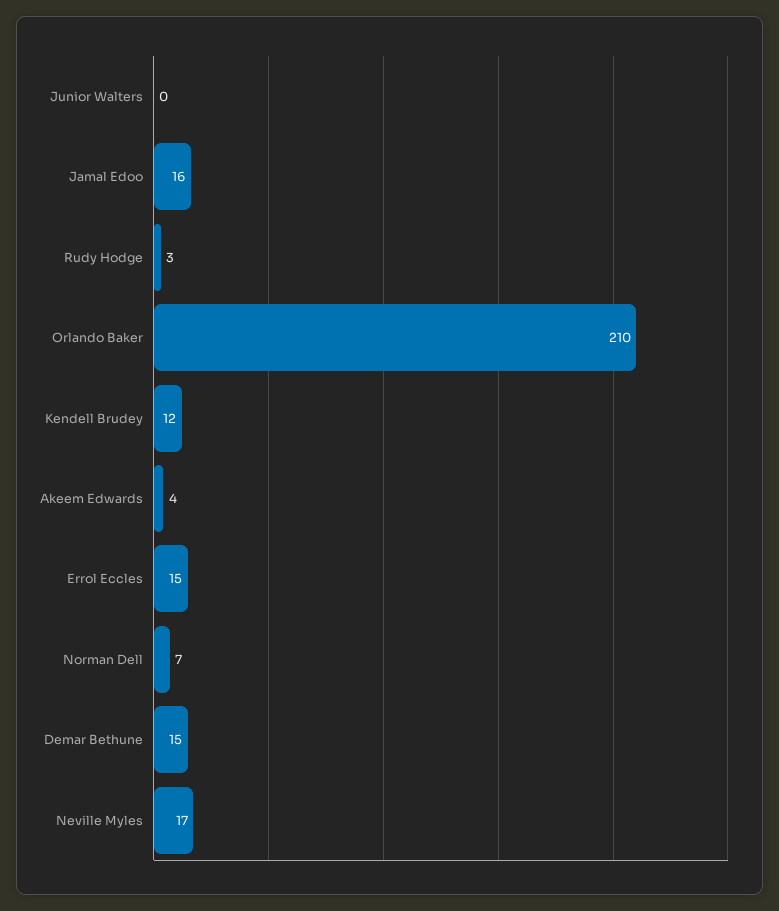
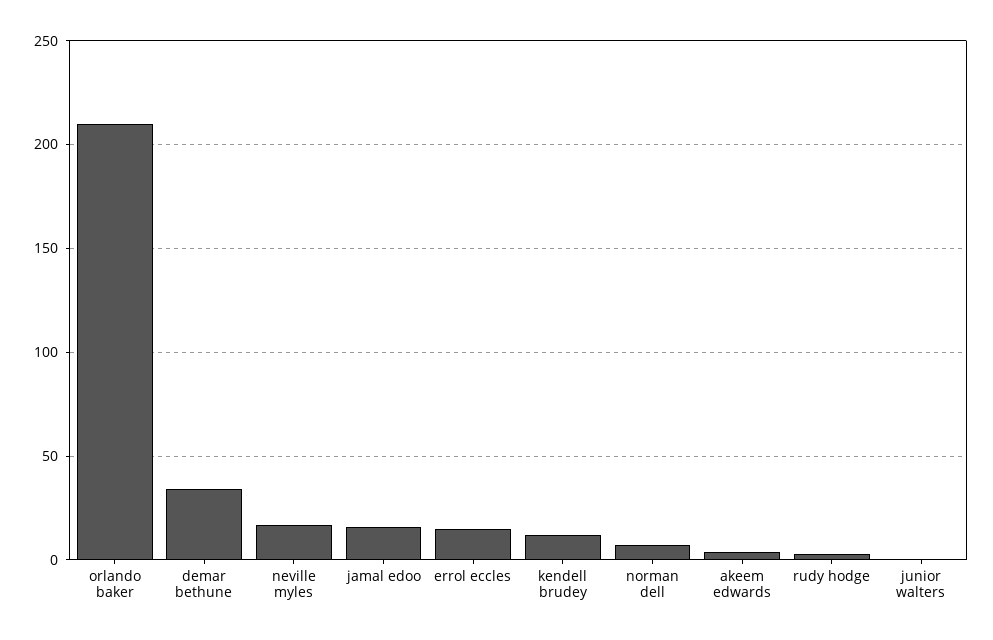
  {
    "Junior Walters": 0,
    "Jamal Edoo": 16,
    "Rudy Hodge": 3,
    "Orlando Baker": 210,
    "Kendell Brudey": 12,
    "Akeem Edwards": 4,
    "Errol Eccles": 15,
    "Norman Dell": 7,
-   "Demar Bethune": 15,
+   "Demar Bethune": 35,
    "Neville Myles": 17
  }

